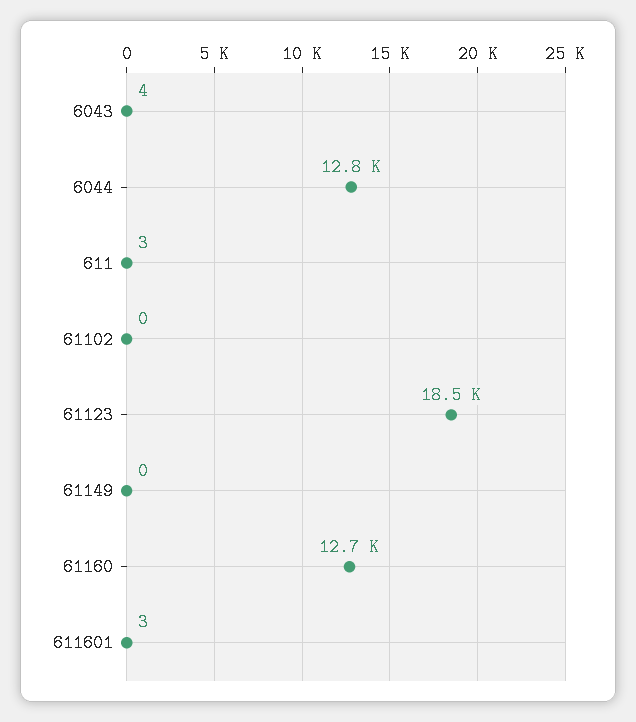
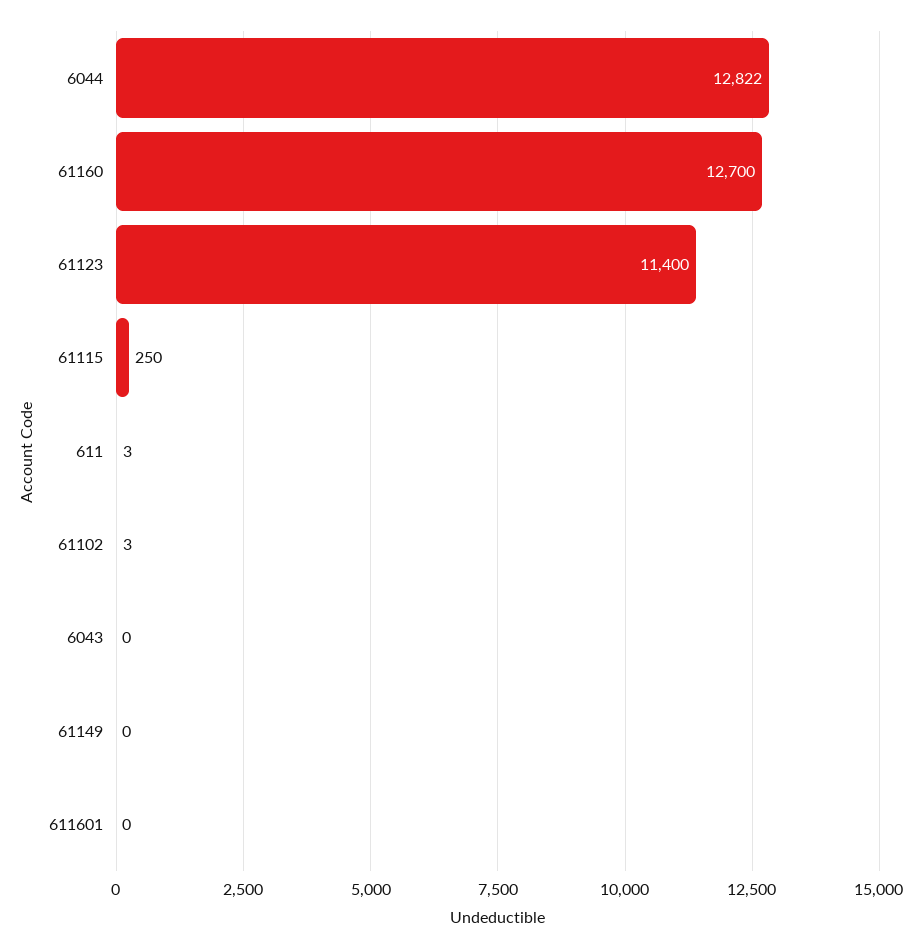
  {
-   "6043": 4,
+   "6043": 0,
    "6044": 12822,
    "611": 3,
-   "61102": 0,
+   "61102": 3,
-   "61123": 18500,
+   "61123": 11400,
    "61149": 0,
    "61160": 12700,
-   "611601": 3
+   "611601": 0,
+   "61115": 250
  }

